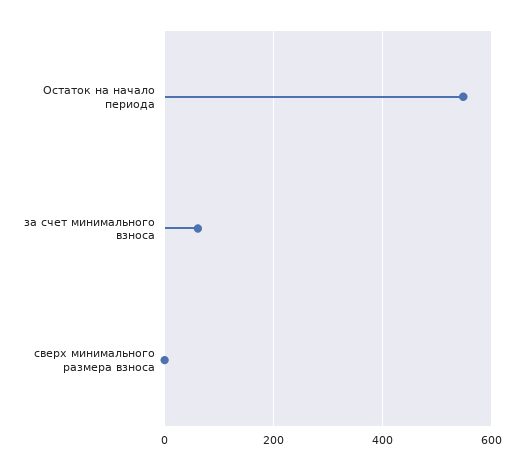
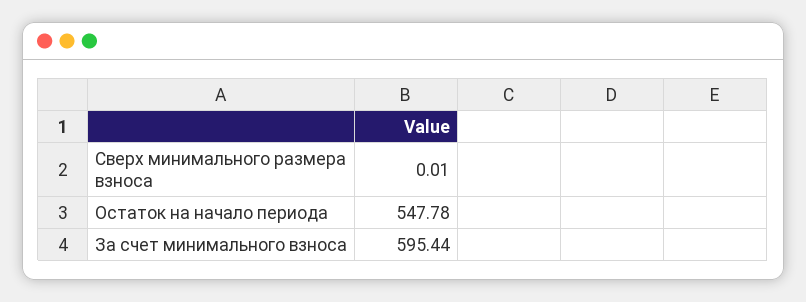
  {
    "Остаток на начало периода": 547.78,
-   "за счет минимального взноса": 60,
+   "за счет минимального взноса": 595.44,
    "сверх минимального размера взноса": 0.01
  }

